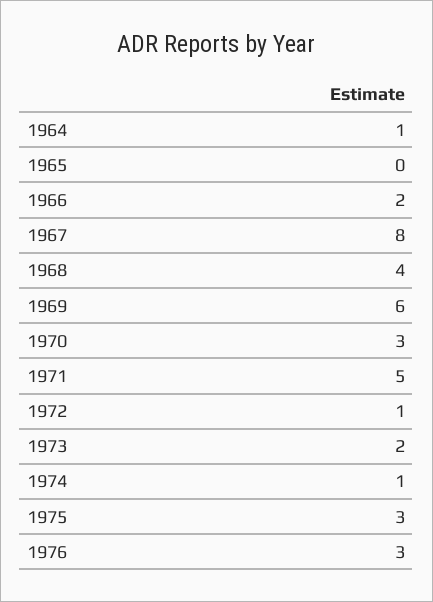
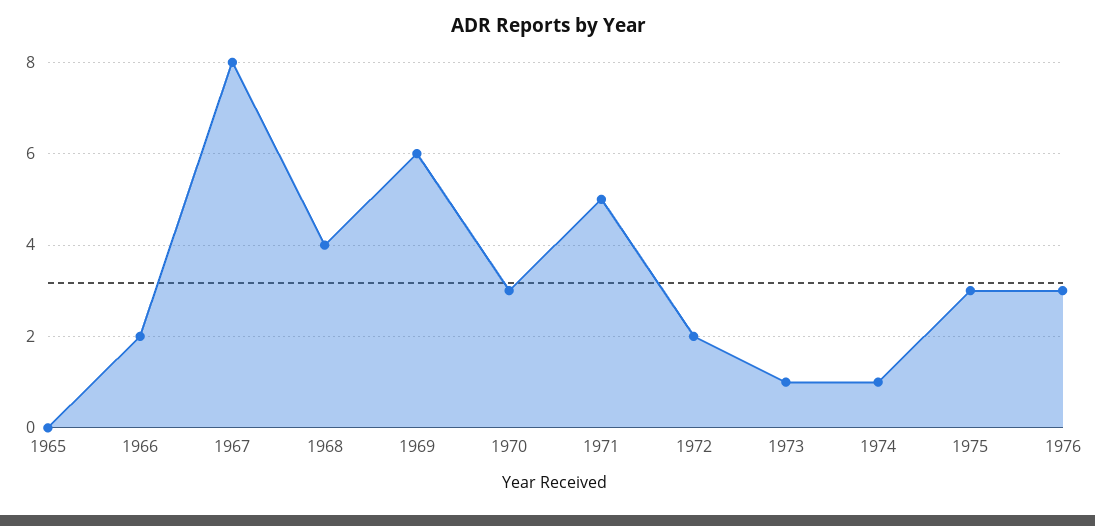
  {
-   "1964": 1,
    "1965": 0,
    "1966": 2,
    "1967": 8,
    "1968": 4,
    "1969": 6,
    "1970": 3,
    "1971": 5,
-   "1972": 1,
+   "1972": 2,
-   "1973": 2,
+   "1973": 1,
    "1974": 1,
    "1975": 3,
    "1976": 3
  }

